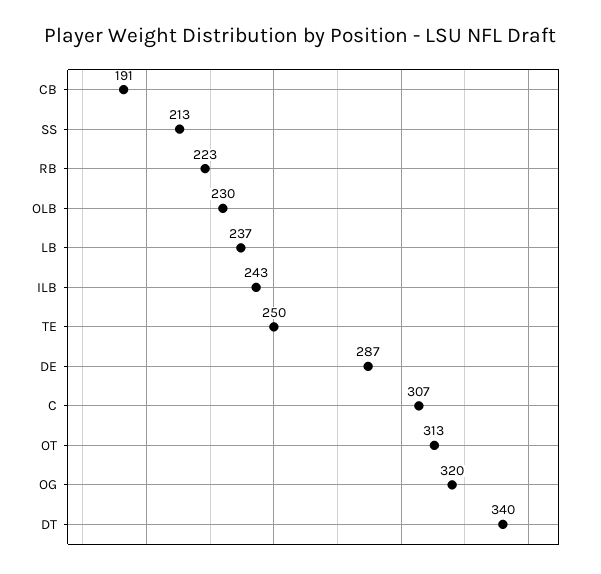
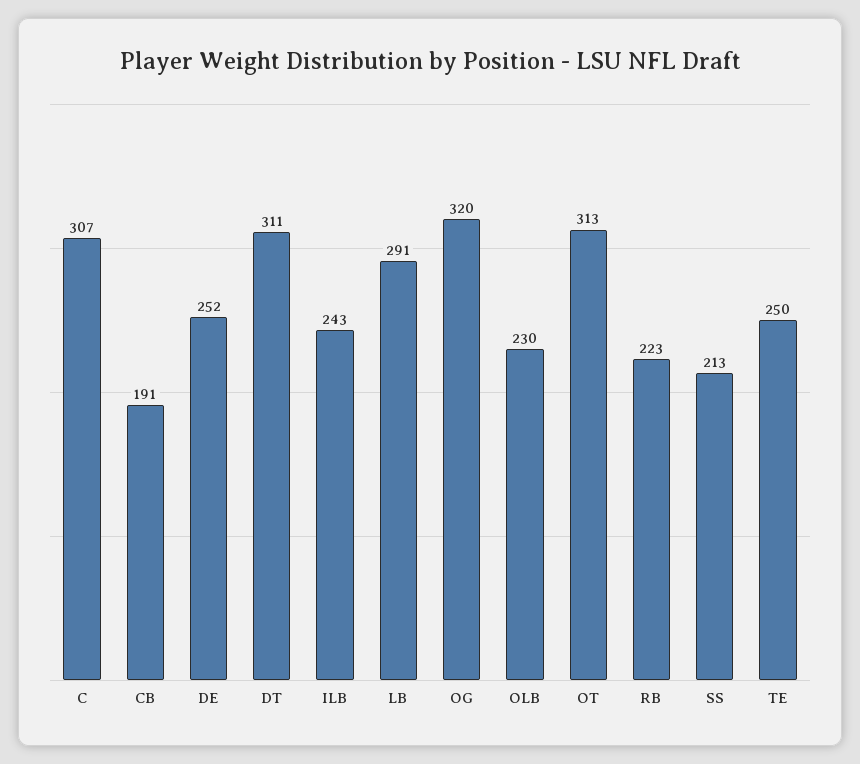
  {
    "CB": 191,
    "SS": 213,
    "RB": 223,
    "OLB": 230,
-   "LB": 237,
+   "LB": 291,
    "ILB": 243,
    "TE": 250,
-   "DE": 287,
+   "DE": 252,
    "C": 307,
    "OT": 313,
    "OG": 320,
-   "DT": 340
+   "DT": 311
  }

